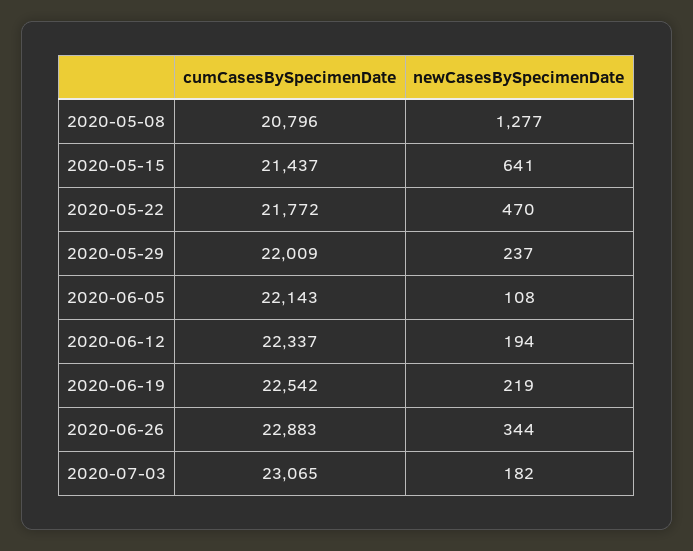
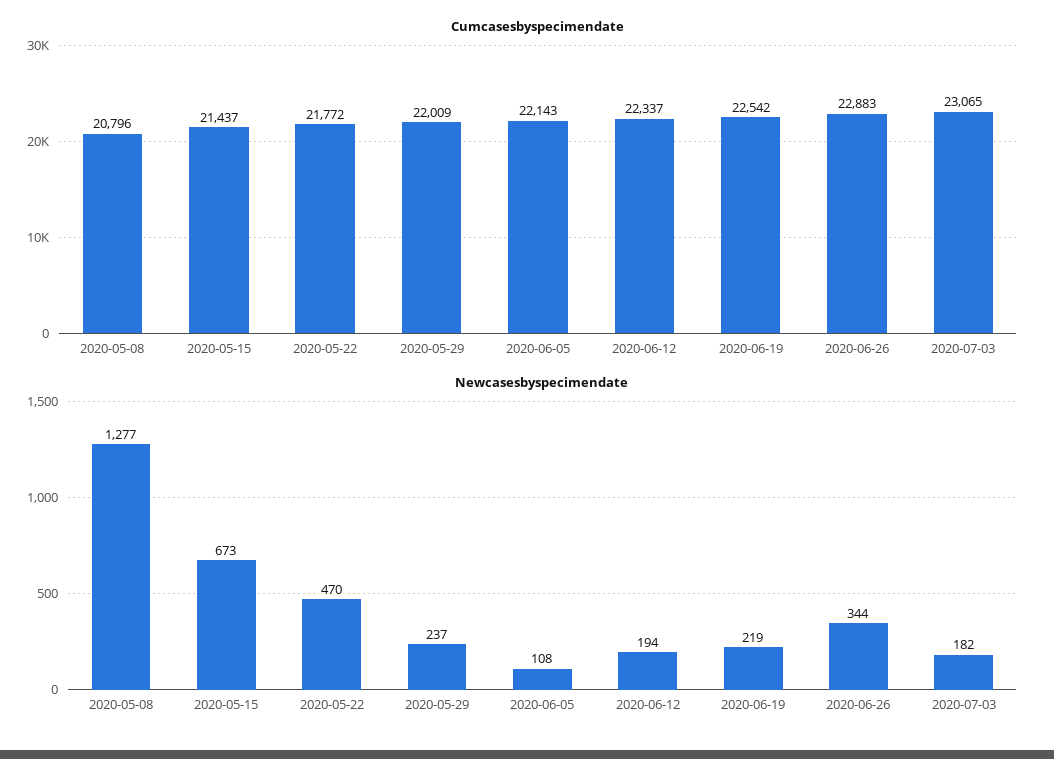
  {
    "cumCasesBySpecimenDate": {
      "2020-05-08": 20796,
      "2020-05-15": 21437,
      "2020-05-22": 21772,
      "2020-05-29": 22009,
      "2020-06-05": 22143,
      "2020-06-12": 22337,
      "2020-06-19": 22542,
      "2020-06-26": 22883,
      "2020-07-03": 23065
    },
    "newCasesBySpecimenDate": {
      "2020-05-08": 1277,
-     "2020-05-15": 641,
+     "2020-05-15": 673,
      "2020-05-22": 470,
      "2020-05-29": 237,
      "2020-06-05": 108,
      "2020-06-12": 194,
      "2020-06-19": 219,
      "2020-06-26": 344,
      "2020-07-03": 182
    }
  }

